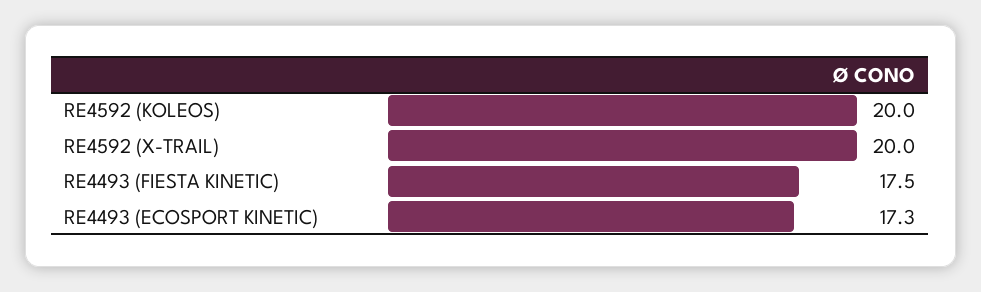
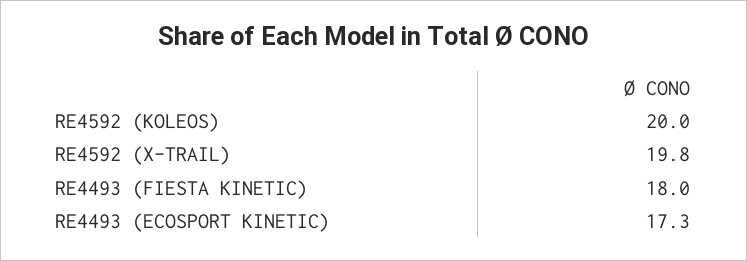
  {
    "RE4592 (KOLEOS)": 20,
-   "RE4592 (X-TRAIL)": 20,
+   "RE4592 (X-TRAIL)": 19.8,
-   "RE4493 (FIESTA KINETIC)": 17.5,
+   "RE4493 (FIESTA KINETIC)": 18,
    "RE4493 (ECOSPORT KINETIC)": 17.3
  }

